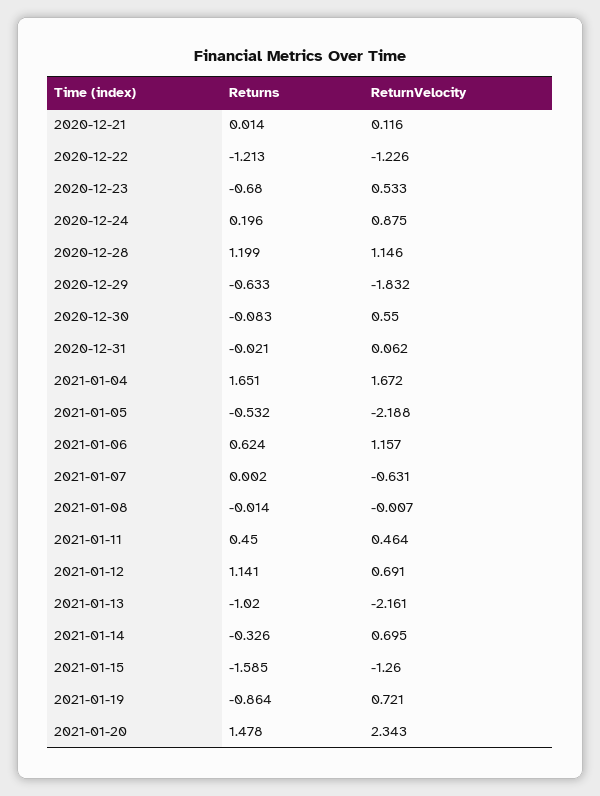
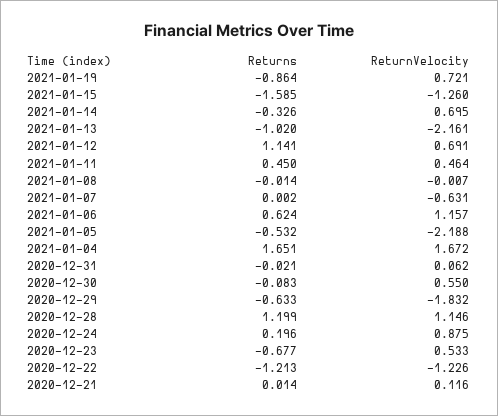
  {
    "Returns": {
      "2020-12-21": 0.014,
      "2020-12-22": -1.213,
-     "2020-12-23": -0.68,
+     "2020-12-23": -0.677,
      "2020-12-24": 0.196,
      "2020-12-28": 1.199,
      "2020-12-29": -0.633,
      "2020-12-30": -0.083,
      "2020-12-31": -0.021,
      "2021-01-04": 1.651,
      "2021-01-05": -0.532,
      "2021-01-06": 0.624,
      "2021-01-07": 0.002,
      "2021-01-08": -0.014,
      "2021-01-11": 0.45,
      "2021-01-12": 1.141,
      "2021-01-13": -1.02,
      "2021-01-14": -0.326,
      "2021-01-15": -1.585,
-     "2021-01-19": -0.864,
+     "2021-01-19": -0.864
-     "2021-01-20": 1.478
    },
    "ReturnVelocity": {
      "2020-12-21": 0.116,
      "2020-12-22": -1.226,
      "2020-12-23": 0.533,
      "2020-12-24": 0.875,
      "2020-12-28": 1.146,
      "2020-12-29": -1.832,
      "2020-12-30": 0.55,
      "2020-12-31": 0.062,
      "2021-01-04": 1.672,
      "2021-01-05": -2.188,
      "2021-01-06": 1.157,
      "2021-01-07": -0.631,
      "2021-01-08": -0.007,
      "2021-01-11": 0.464,
      "2021-01-12": 0.691,
      "2021-01-13": -2.161,
      "2021-01-14": 0.695,
      "2021-01-15": -1.26,
-     "2021-01-19": 0.721,
+     "2021-01-19": 0.721
-     "2021-01-20": 2.343
    }
  }

